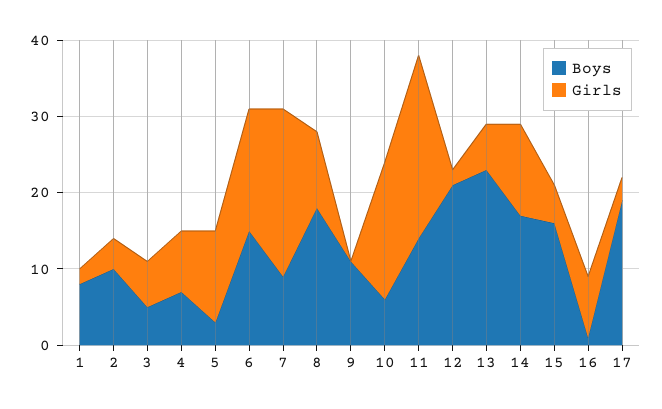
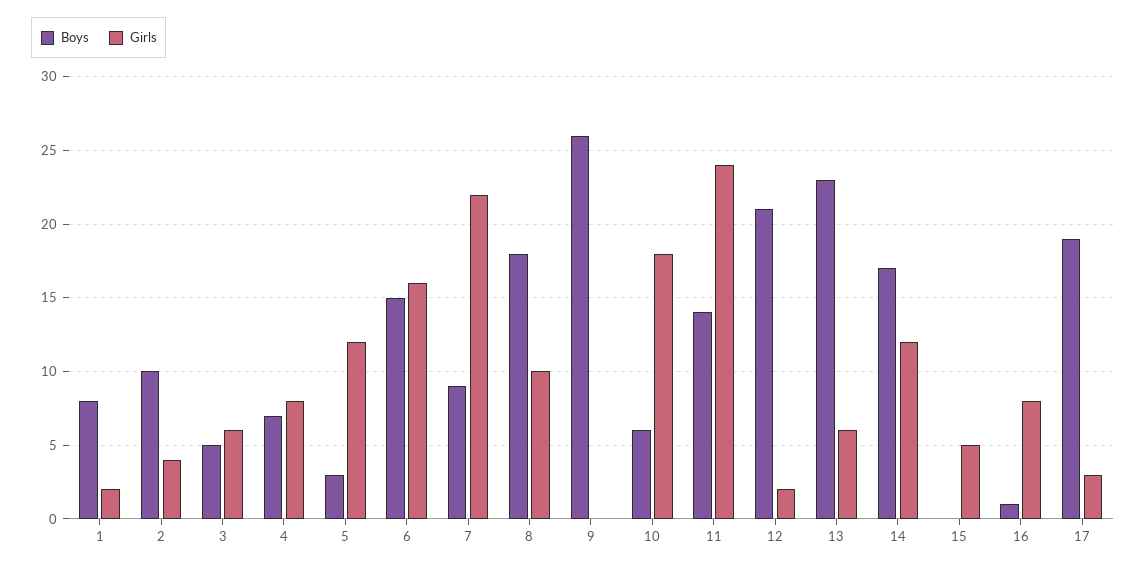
  {
    "Boys": {
      "1": 8,
      "2": 10,
      "3": 5,
      "4": 7,
      "5": 3,
      "6": 15,
      "7": 9,
      "8": 18,
-     "9": 10,
+     "9": 26,
      "10": 6,
      "11": 14,
      "12": 21,
      "13": 23,
      "14": 17,
-     "15": 15,
+     "15": 0,
      "16": 1,
      "17": 19
    },
    "Girls": {
      "1": 2,
      "2": 4,
      "3": 6,
      "4": 8,
      "5": 12,
      "6": 16,
      "7": 22,
      "8": 10,
      "9": 0,
      "10": 18,
      "11": 24,
      "12": 2,
      "13": 6,
      "14": 12,
      "15": 5,
      "16": 8,
      "17": 3
    }
  }

